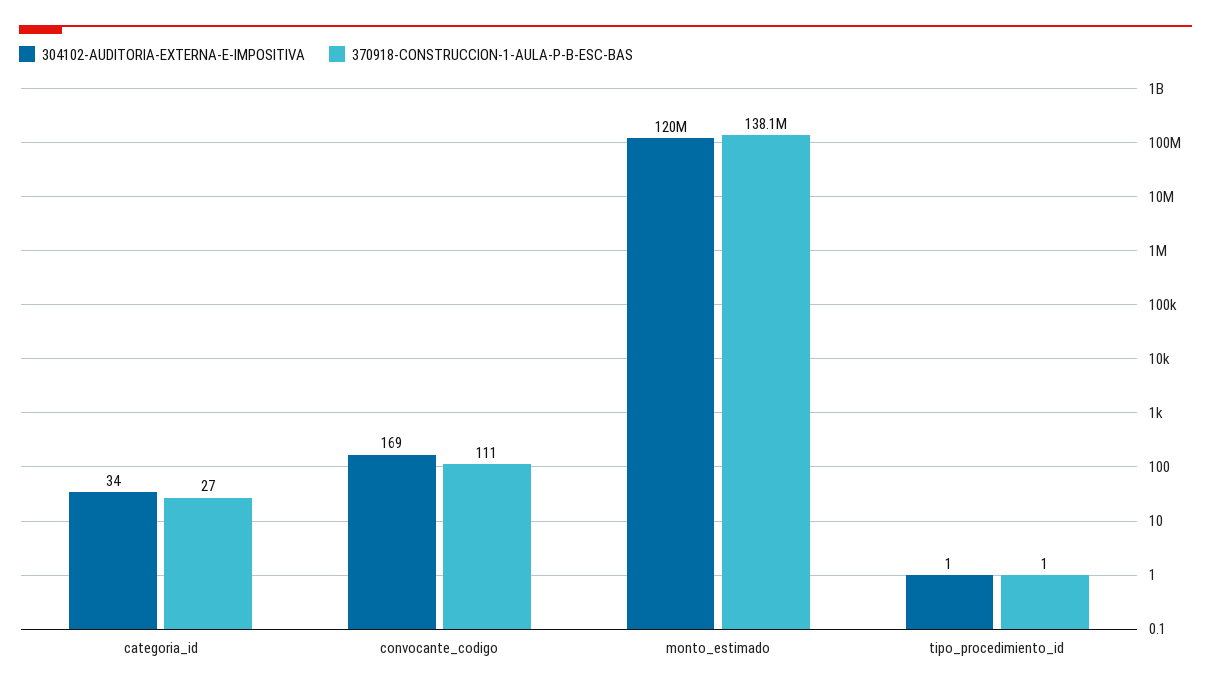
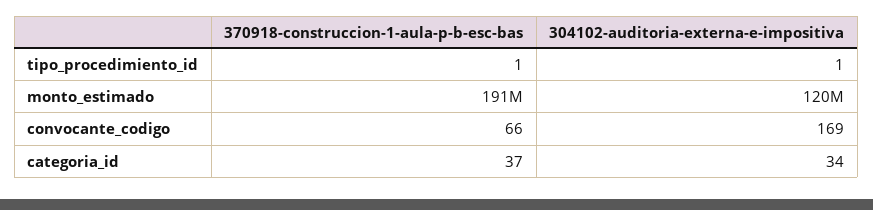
  {
    "304102-AUDITORIA-EXTERNA-E-IMPOSITIVA": {
      "categoria_id": 34,
      "convocante_codigo": 169,
      "monto_estimado": 120000000,
      "tipo_procedimiento_id": 1
    },
    "370918-CONSTRUCCION-1-AULA-P-B-ESC-BAS": {
-     "categoria_id": 27,
+     "categoria_id": 37,
-     "convocante_codigo": 111,
+     "convocante_codigo": 66,
-     "monto_estimado": 138100000,
+     "monto_estimado": 191000000,
      "tipo_procedimiento_id": 1
    }
  }

